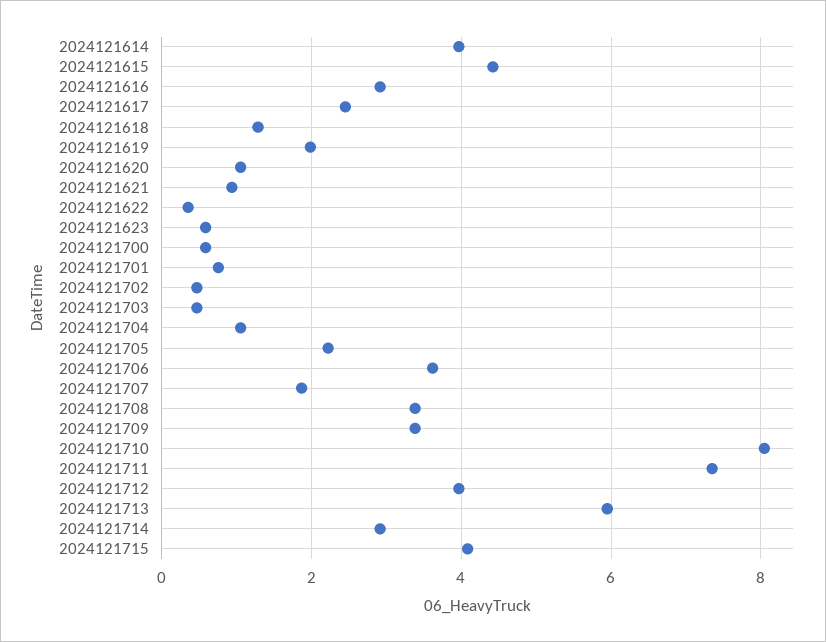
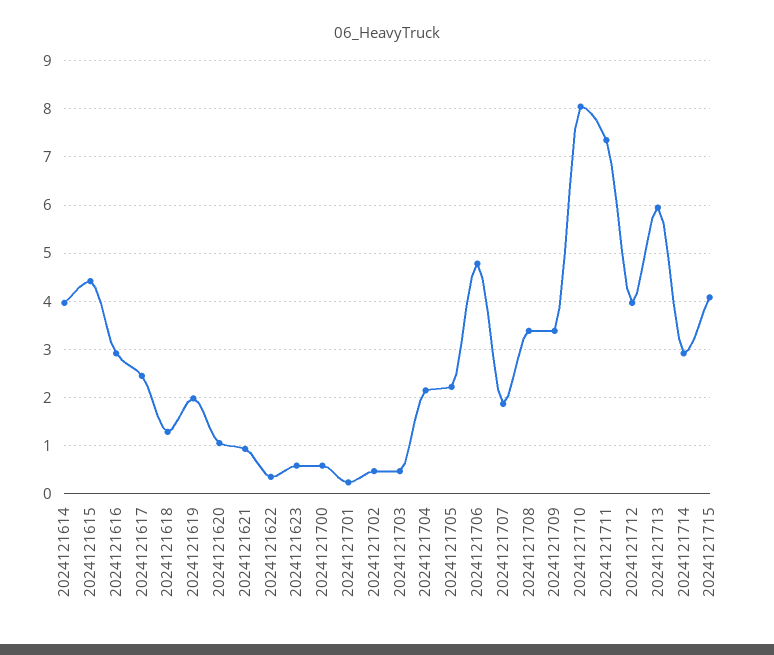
  {
    "2024121614": 4,
    "2024121615": 4.4,
    "2024121616": 3,
    "2024121617": 2.4,
    "2024121618": 1.2,
    "2024121619": 2,
    "2024121620": 1,
    "2024121621": 1,
    "2024121622": 0.4,
    "2024121623": 0.6,
    "2024121700": 0.6,
-   "2024121701": 0.8,
+   "2024121701": 0.2,
    "2024121702": 0.4,
    "2024121703": 0.4,
-   "2024121704": 1,
+   "2024121704": 2.2,
    "2024121705": 2.2,
-   "2024121706": 3.6,
+   "2024121706": 4.8,
    "2024121707": 1.8,
    "2024121708": 3.4,
    "2024121709": 3.4,
    "2024121710": 8,
    "2024121711": 7.4,
    "2024121712": 4,
    "2024121713": 6,
    "2024121714": 3,
    "2024121715": 4
  }

